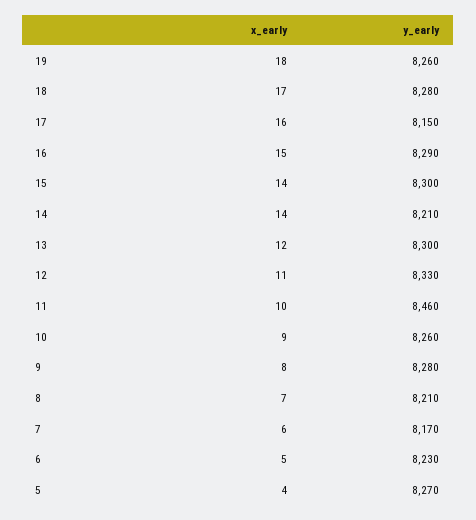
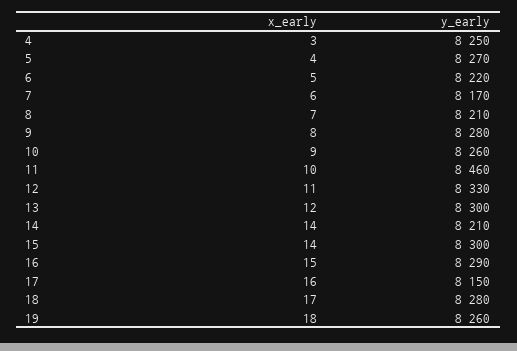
  {
    "x_early": {
      "19": 18,
      "18": 17,
      "17": 16,
      "16": 15,
      "15": 14,
      "14": 14,
      "13": 12,
      "12": 11,
      "11": 10,
      "10": 9,
      "9": 8,
      "8": 7,
      "7": 6,
      "6": 5,
-     "5": 4
+     "5": 4,
+     "4": 3
    },
    "y_early": {
      "19": 8260,
      "18": 8280,
      "17": 8150,
      "16": 8290,
      "15": 8300,
      "14": 8210,
      "13": 8300,
      "12": 8330,
      "11": 8460,
      "10": 8260,
      "9": 8280,
      "8": 8210,
      "7": 8170,
-     "6": 8230,
+     "6": 8220,
-     "5": 8270
+     "5": 8270,
+     "4": 8250
    }
  }

